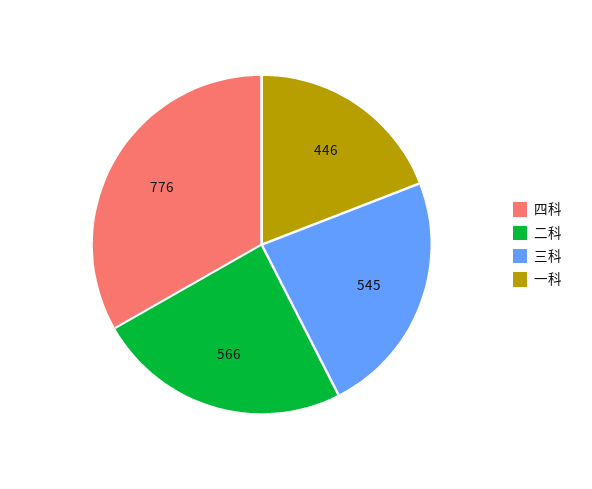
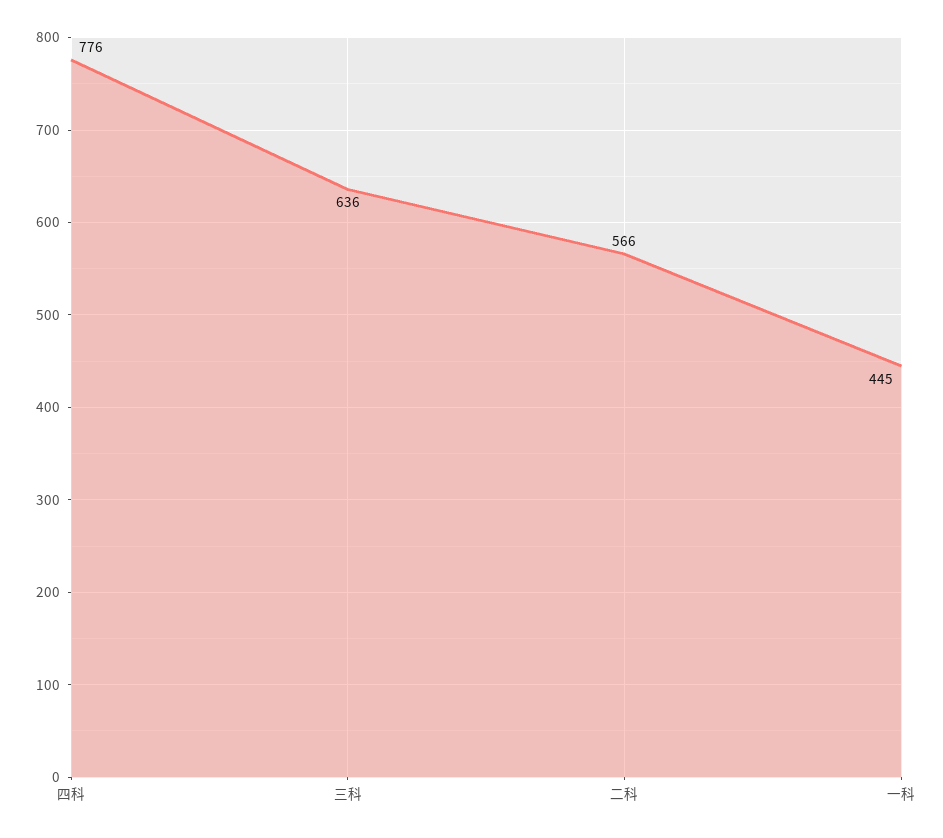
  {
    "四科": 776,
    "二科": 566,
-   "三科": 545,
+   "三科": 636,
-   "一科": 446
+   "一科": 445
  }

